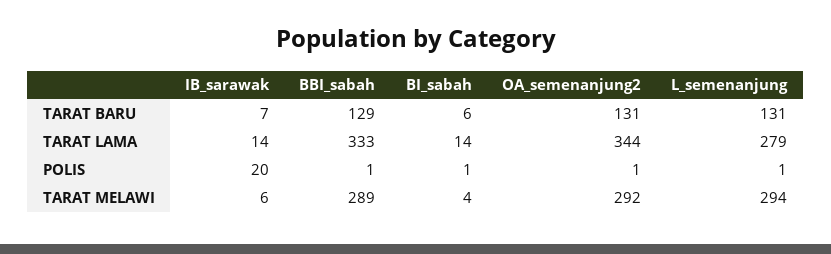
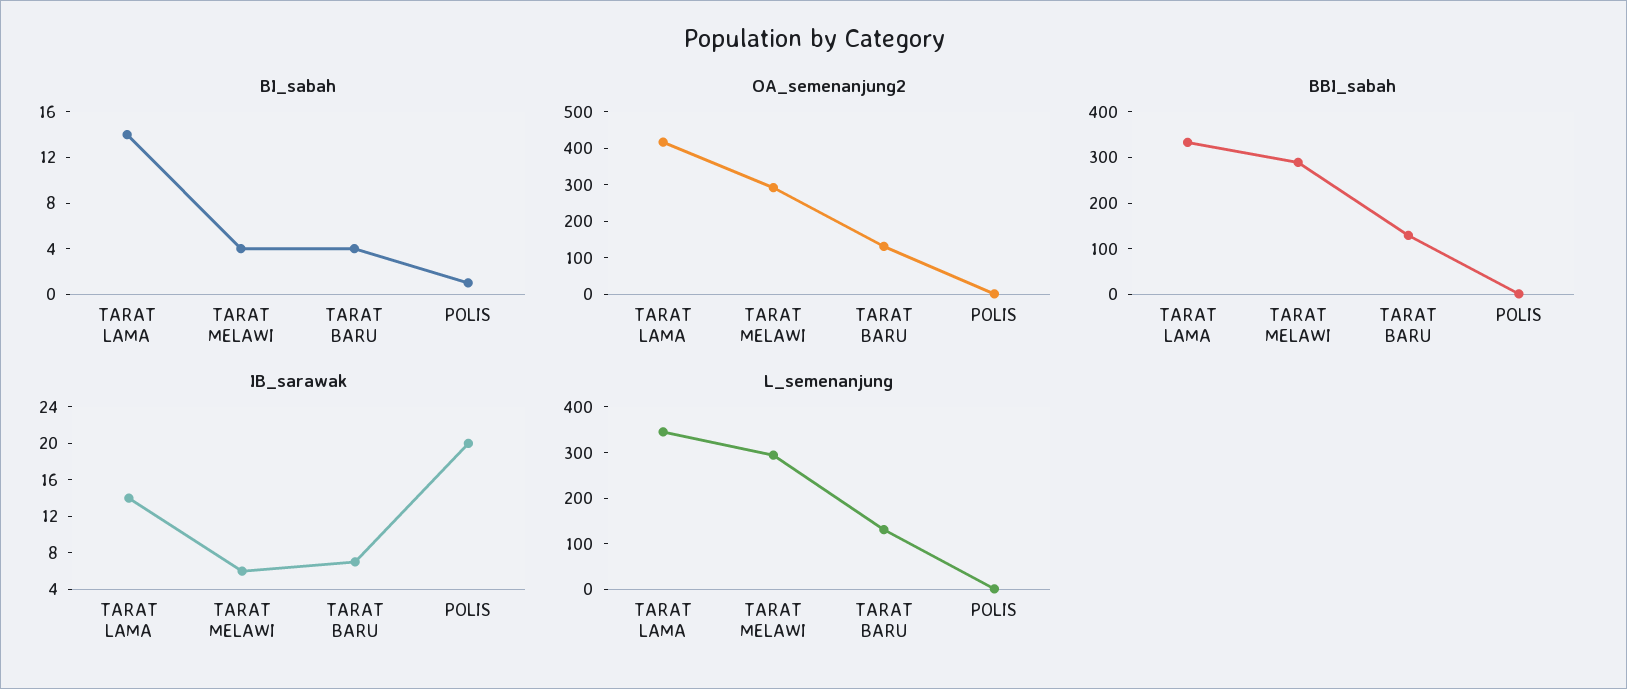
  {
    "IB_sarawak": {
      "TARAT BARU": 7,
      "TARAT LAMA": 14,
      "POLIS": 20,
      "TARAT MELAWI": 6
    },
    "BBI_sabah": {
      "TARAT BARU": 129,
      "TARAT LAMA": 333,
      "POLIS": 1,
      "TARAT MELAWI": 289
    },
    "BI_sabah": {
-     "TARAT BARU": 6,
+     "TARAT BARU": 4,
      "TARAT LAMA": 14,
      "POLIS": 1,
      "TARAT MELAWI": 4
    },
    "OA_semenanjung2": {
      "TARAT BARU": 131,
-     "TARAT LAMA": 344,
+     "TARAT LAMA": 425,
      "POLIS": 1,
      "TARAT MELAWI": 292
    },
    "L_semenanjung": {
      "TARAT BARU": 131,
-     "TARAT LAMA": 279,
+     "TARAT LAMA": 340,
      "POLIS": 1,
      "TARAT MELAWI": 294
    }
  }

